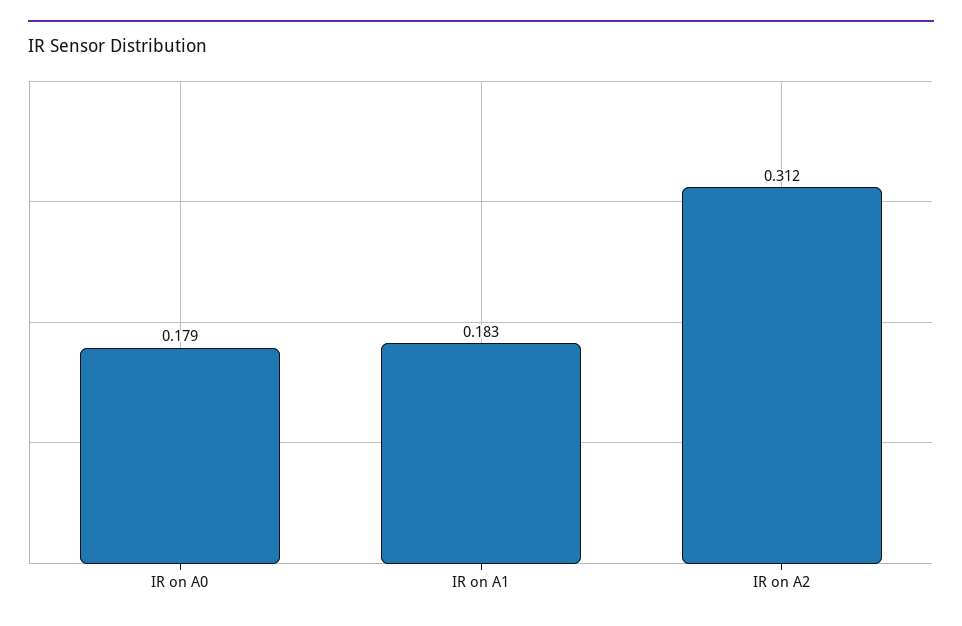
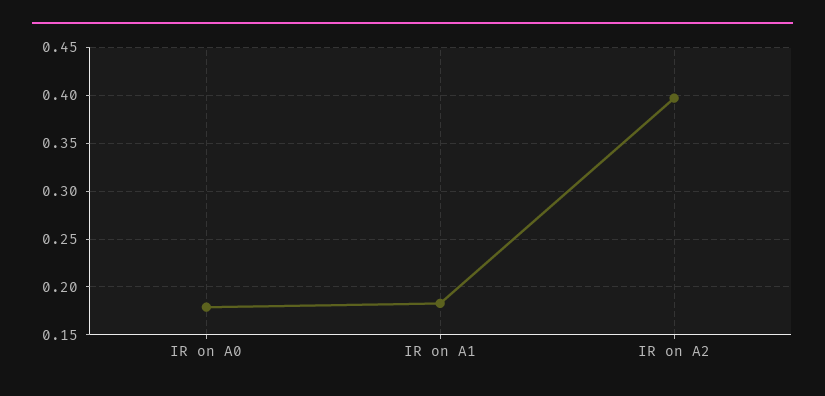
  {
    "IR on A0": 0.179,
    "IR on A1": 0.183,
-   "IR on A2": 0.312
+   "IR on A2": 0.4
  }

